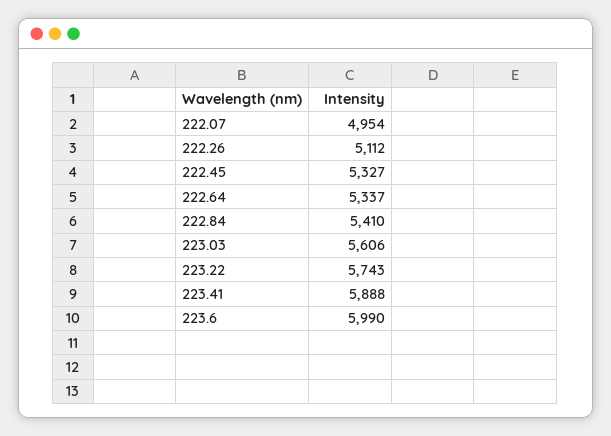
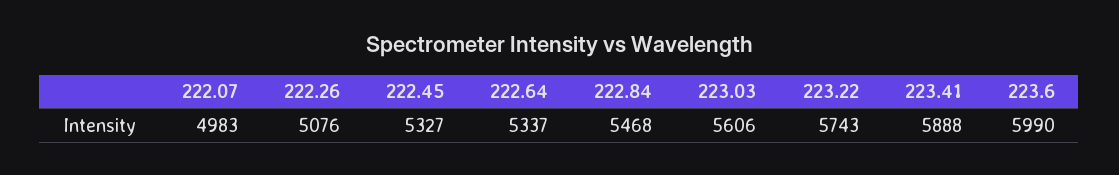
  {
-   "222.07": 4954,
+   "222.07": 4983,
-   "222.26": 5112,
+   "222.26": 5076,
    "222.45": 5327,
    "222.64": 5337,
-   "222.84": 5410,
+   "222.84": 5468,
    "223.03": 5606,
    "223.22": 5743,
    "223.41": 5888,
    "223.6": 5990
  }

